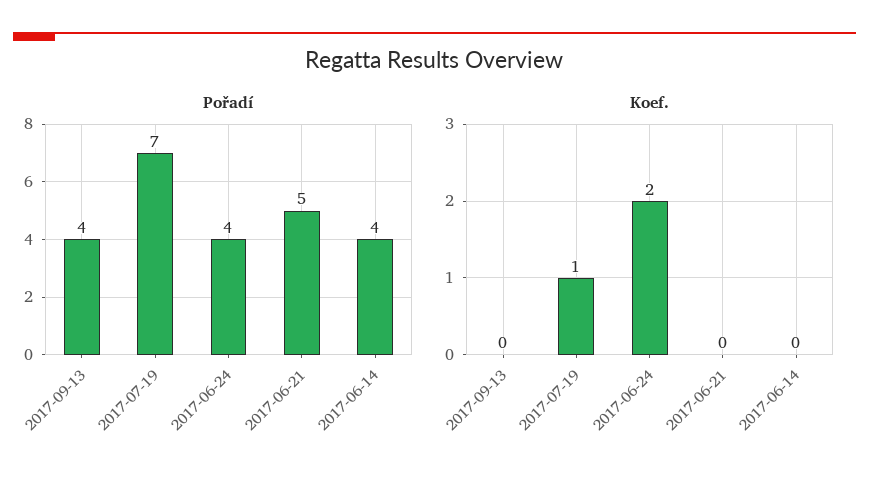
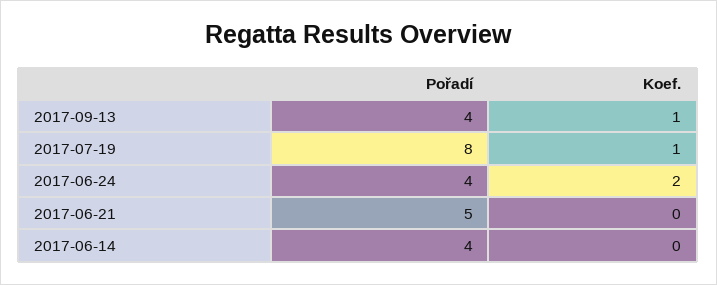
  {
    "Pořadí": {
      "2017-09-13": 4,
-     "2017-07-19": 7,
+     "2017-07-19": 8,
      "2017-06-24": 4,
      "2017-06-21": 5,
      "2017-06-14": 4
    },
    "Koef.": {
-     "2017-09-13": 0,
+     "2017-09-13": 1,
      "2017-07-19": 1,
      "2017-06-24": 2,
      "2017-06-21": 0,
      "2017-06-14": 0
    }
  }

